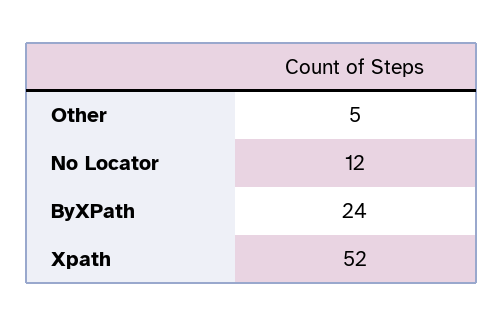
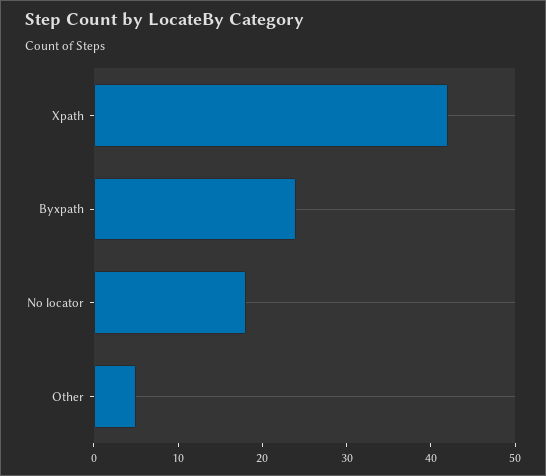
  {
    "Other": 5,
-   "No Locator": 12,
+   "No Locator": 18,
    "ByXPath": 24,
-   "Xpath": 52
+   "Xpath": 42
  }

